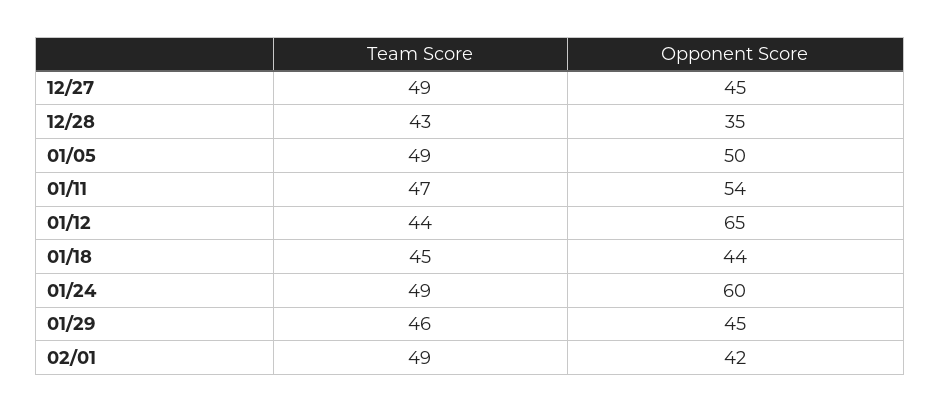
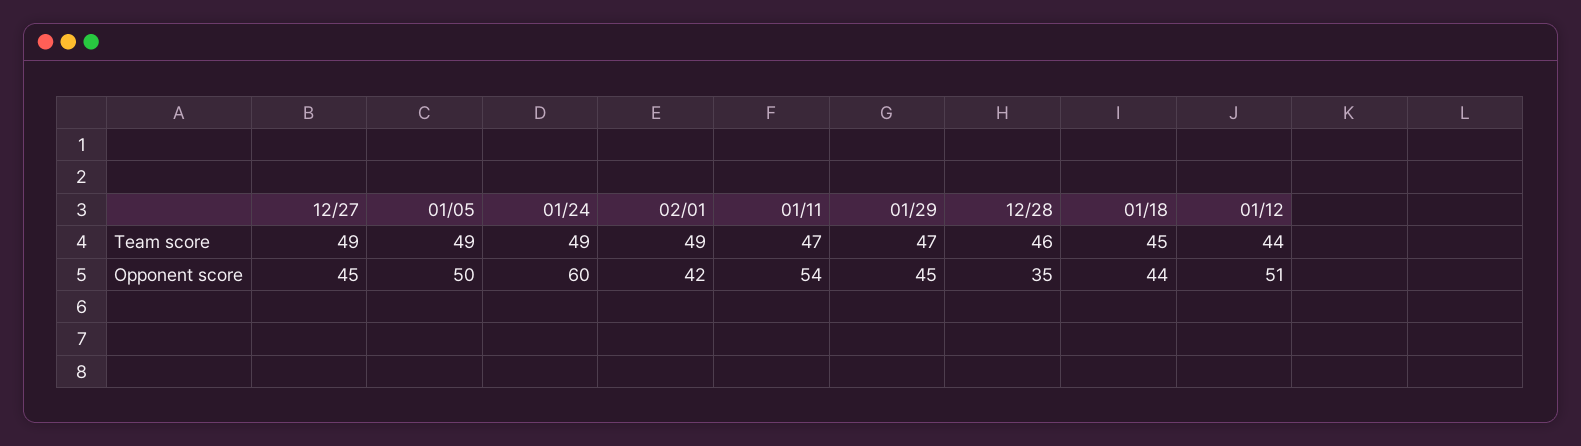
  {
    "Team Score": {
      "12/27": 49,
-     "12/28": 43,
+     "12/28": 46,
      "01/05": 49,
      "01/11": 47,
      "01/12": 44,
      "01/18": 45,
      "01/24": 49,
-     "01/29": 46,
+     "01/29": 47,
      "02/01": 49
    },
    "Opponent Score": {
      "12/27": 45,
      "12/28": 35,
      "01/05": 50,
      "01/11": 54,
-     "01/12": 65,
+     "01/12": 51,
      "01/18": 44,
      "01/24": 60,
      "01/29": 45,
      "02/01": 42
    }
  }

